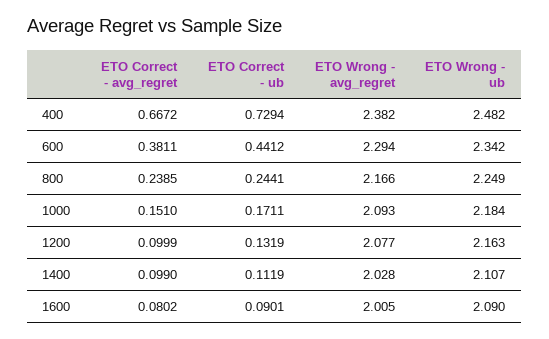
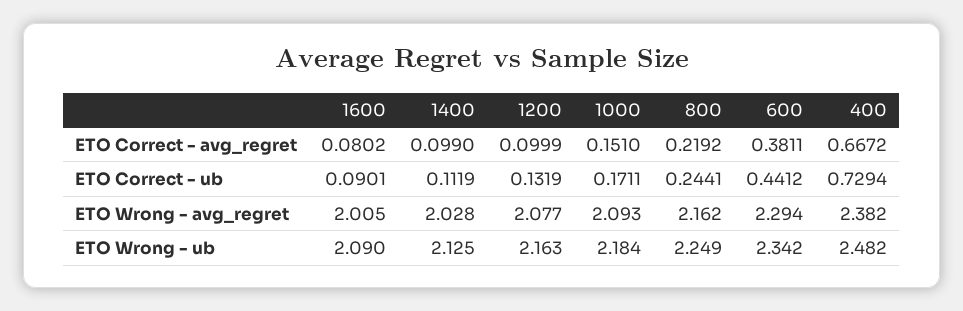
  {
    "ETO Correct - avg_regret": {
      "400": 0.6672,
      "600": 0.3811,
-     "800": 0.2385,
+     "800": 0.2192,
      "1000": 0.151,
      "1200": 0.0999,
      "1400": 0.099,
      "1600": 0.0802
    },
    "ETO Correct - ub": {
      "400": 0.7294,
      "600": 0.4412,
      "800": 0.2441,
      "1000": 0.1711,
      "1200": 0.1319,
      "1400": 0.1119,
      "1600": 0.0901
    },
    "ETO Wrong - avg_regret": {
      "400": 2.382,
      "600": 2.294,
-     "800": 2.166,
+     "800": 2.162,
      "1000": 2.093,
      "1200": 2.077,
      "1400": 2.028,
      "1600": 2.005
    },
    "ETO Wrong - ub": {
      "400": 2.482,
      "600": 2.342,
      "800": 2.249,
      "1000": 2.184,
      "1200": 2.163,
-     "1400": 2.107,
+     "1400": 2.125,
      "1600": 2.09
    }
  }

